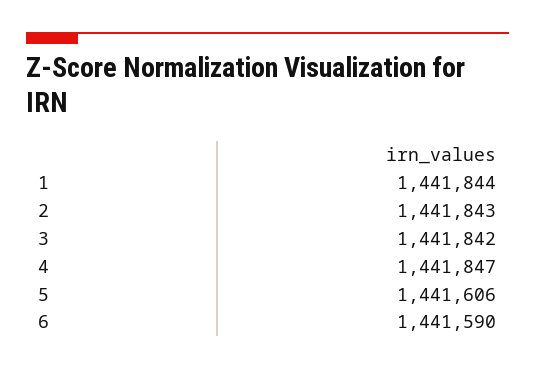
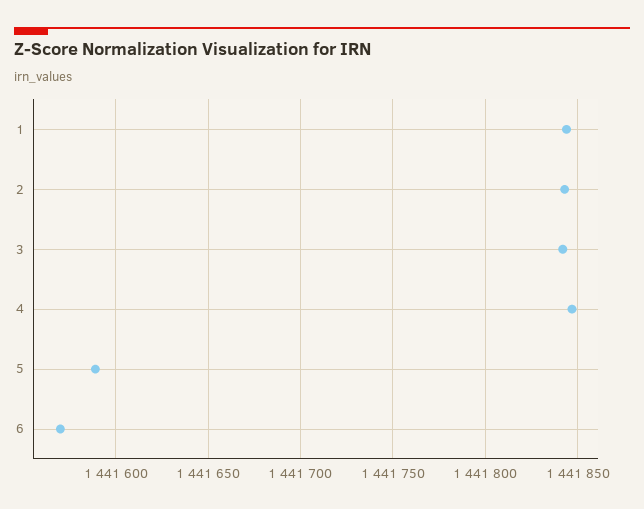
  {
    "1": 1441844,
    "2": 1441843,
    "3": 1441842,
    "4": 1441847,
-   "5": 1441606,
+   "5": 1441590,
-   "6": 1441590
+   "6": 1441570
  }

